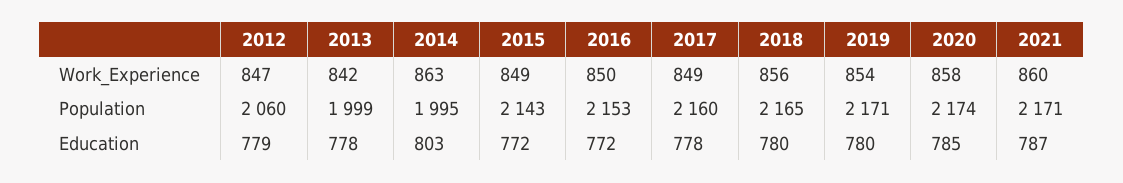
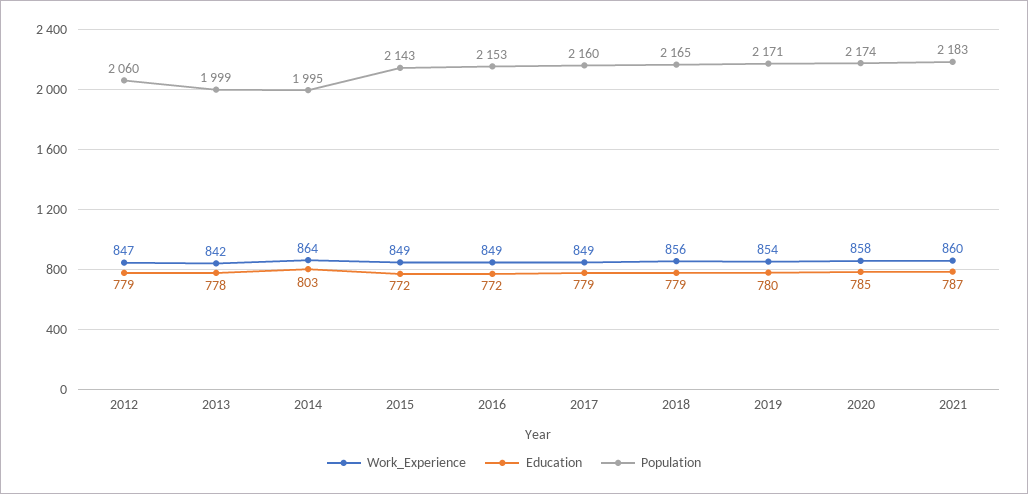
  {
    "Work_Experience": {
      "2012": 847,
      "2013": 842,
-     "2014": 863,
+     "2014": 864,
      "2015": 849,
-     "2016": 850,
+     "2016": 849,
      "2017": 849,
      "2018": 856,
      "2019": 854,
      "2020": 858,
      "2021": 860
    },
    "Population": {
      "2012": 2060,
      "2013": 1999,
      "2014": 1995,
      "2015": 2143,
      "2016": 2153,
      "2017": 2160,
      "2018": 2165,
      "2019": 2171,
      "2020": 2174,
-     "2021": 2171
+     "2021": 2183
    },
    "Education": {
      "2012": 779,
      "2013": 778,
      "2014": 803,
      "2015": 772,
      "2016": 772,
-     "2017": 778,
+     "2017": 779,
-     "2018": 780,
+     "2018": 779,
      "2019": 780,
      "2020": 785,
      "2021": 787
    }
  }

